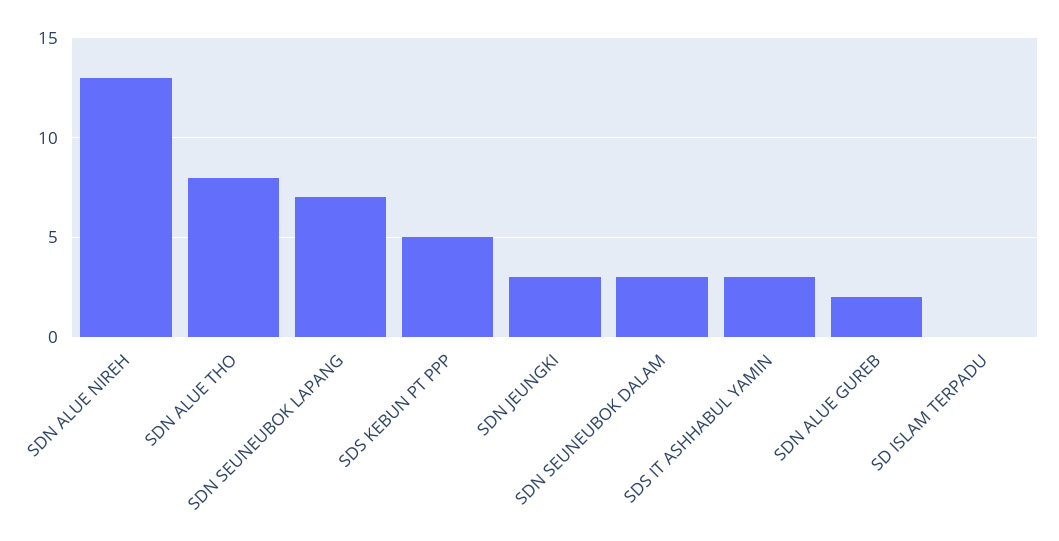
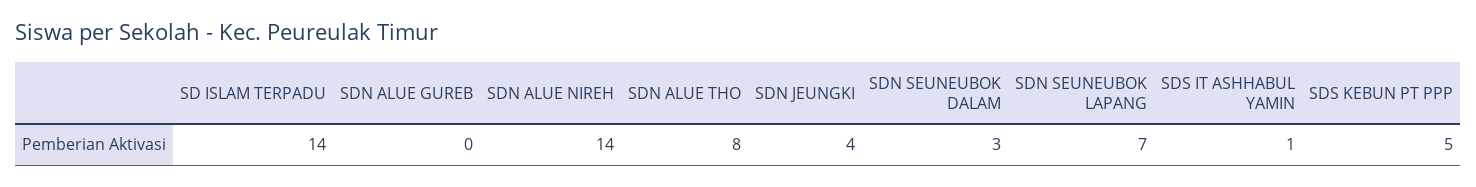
  {
-   "SDN ALUE NIREH": 13,
+   "SDN ALUE NIREH": 14,
    "SDN ALUE THO": 8,
    "SDN SEUNEUBOK LAPANG": 7,
    "SDS KEBUN PT PPP": 5,
-   "SDN JEUNGKI": 3,
+   "SDN JEUNGKI": 4,
    "SDN SEUNEUBOK DALAM": 3,
-   "SDS IT ASHHABUL YAMIN": 3,
+   "SDS IT ASHHABUL YAMIN": 1,
-   "SDN ALUE GUREB": 2,
+   "SDN ALUE GUREB": 0,
-   "SD ISLAM TERPADU": 0
+   "SD ISLAM TERPADU": 14
  }

